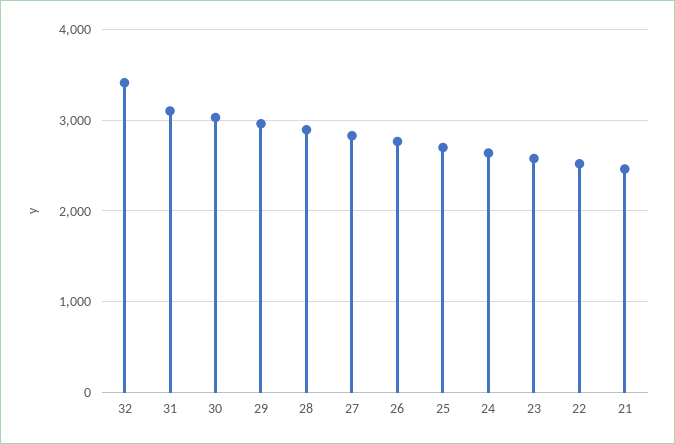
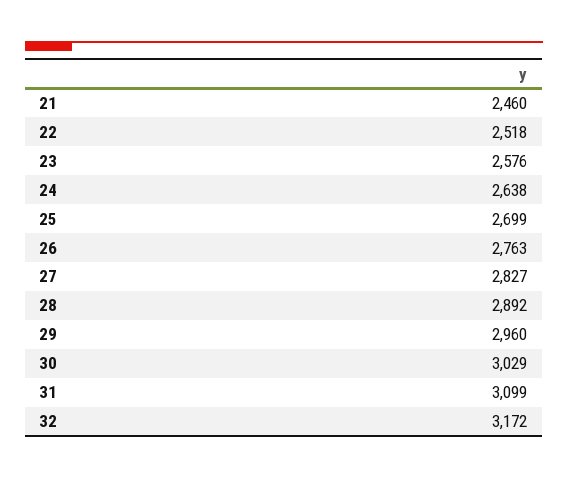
  {
-   "32": 3400,
+   "32": 3172,
    "31": 3099,
    "30": 3029,
    "29": 2960,
    "28": 2892,
    "27": 2827,
    "26": 2763,
    "25": 2699,
    "24": 2638,
    "23": 2576,
    "22": 2518,
    "21": 2460
  }

